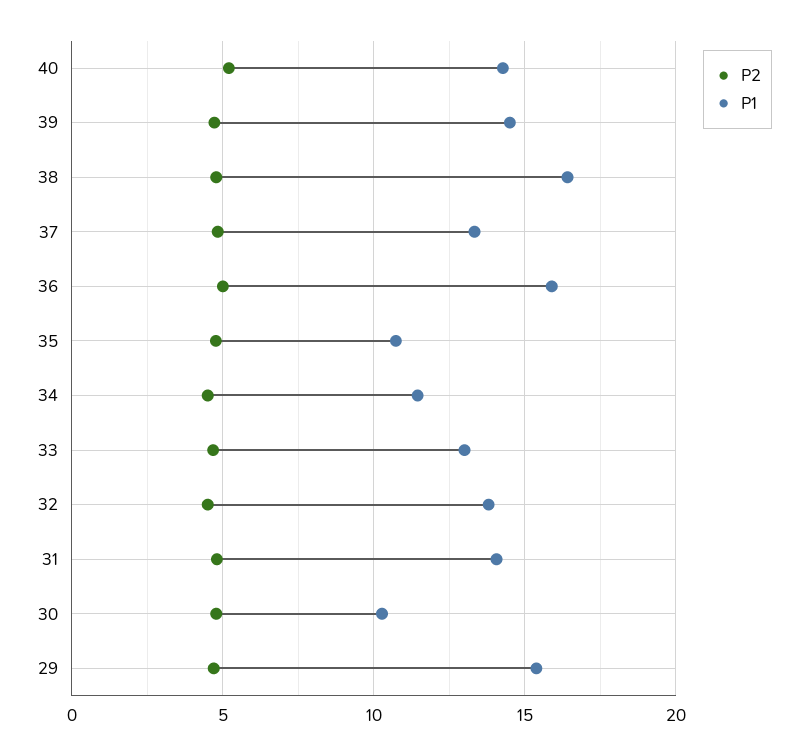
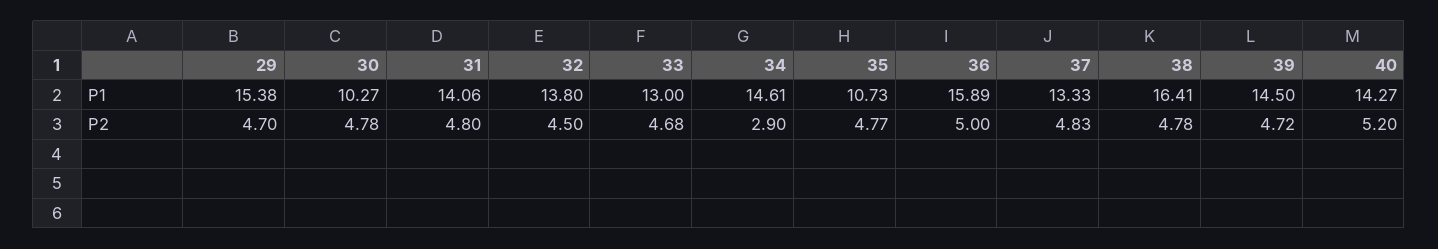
  {
    "P2": {
      "40": 5.2,
      "39": 4.72,
      "38": 4.78,
      "37": 4.83,
      "36": 5,
      "35": 4.77,
-     "34": 4.5,
+     "34": 2.9,
      "33": 4.68,
      "32": 4.5,
      "31": 4.8,
      "30": 4.78,
      "29": 4.7
    },
    "P1": {
      "40": 14.27,
      "39": 14.5,
      "38": 16.41,
      "37": 13.33,
      "36": 15.89,
      "35": 10.73,
-     "34": 11.5,
+     "34": 14.61,
      "33": 13,
      "32": 13.8,
      "31": 14.06,
      "30": 10.27,
      "29": 15.38
    }
  }

